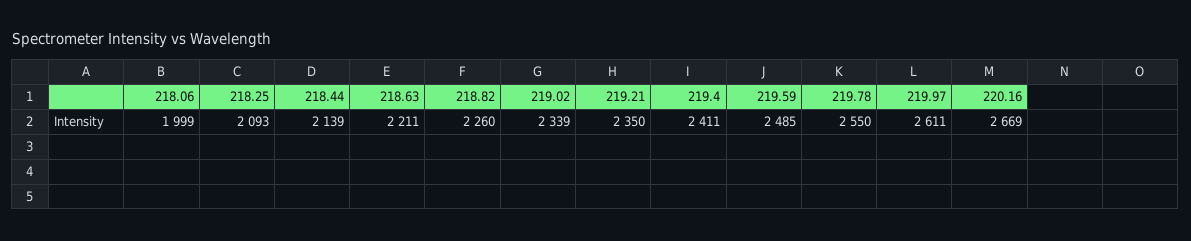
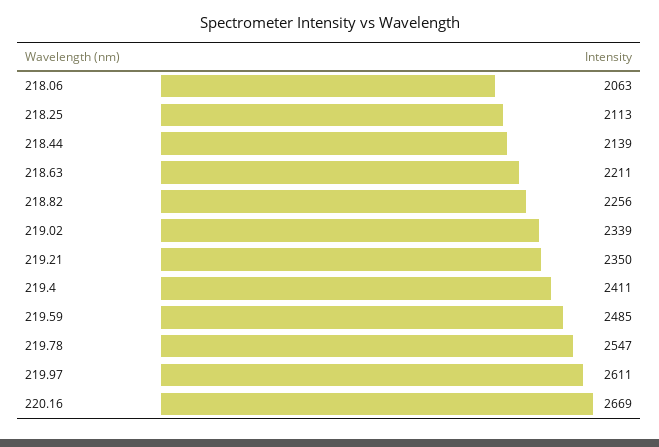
  {
-   "218.06": 1999,
+   "218.06": 2063,
-   "218.25": 2093,
+   "218.25": 2113,
    "218.44": 2139,
    "218.63": 2211,
-   "218.82": 2260,
+   "218.82": 2256,
    "219.02": 2339,
    "219.21": 2350,
    "219.4": 2411,
    "219.59": 2485,
-   "219.78": 2550,
+   "219.78": 2547,
    "219.97": 2611,
    "220.16": 2669
  }

